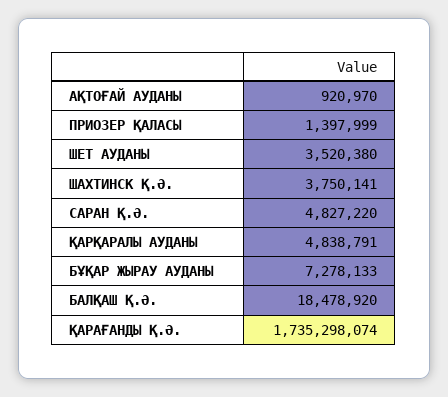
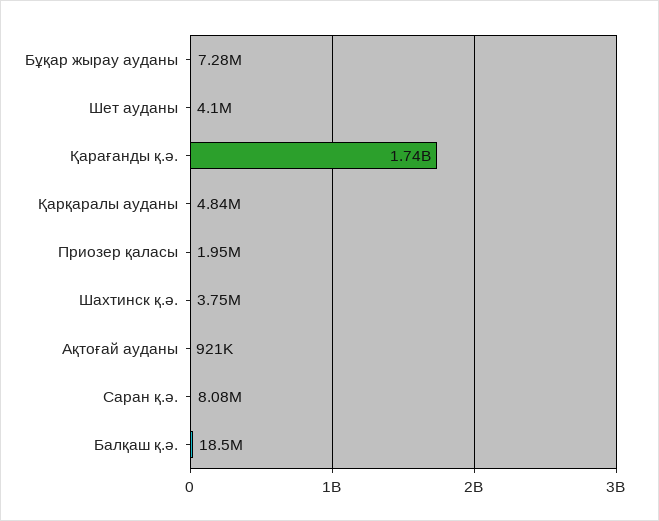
  {
    "АҚТОҒАЙ АУДАНЫ": 920970,
-   "ПРИОЗЕР ҚАЛАСЫ": 1397999,
+   "ПРИОЗЕР ҚАЛАСЫ": 1950000,
-   "ШЕТ АУДАНЫ": 3520380,
+   "ШЕТ АУДАНЫ": 4100000,
    "ШАХТИНСК Қ.Ә.": 3750141,
-   "САРАН Қ.Ә.": 4827220,
+   "САРАН Қ.Ә.": 8080000,
    "ҚАРҚАРАЛЫ АУДАНЫ": 4838791,
    "БҰҚАР ЖЫРАУ АУДАНЫ": 7278133,
    "БАЛҚАШ Қ.Ә.": 18478920,
    "ҚАРАҒАНДЫ Қ.Ә.": 1735298074
  }

